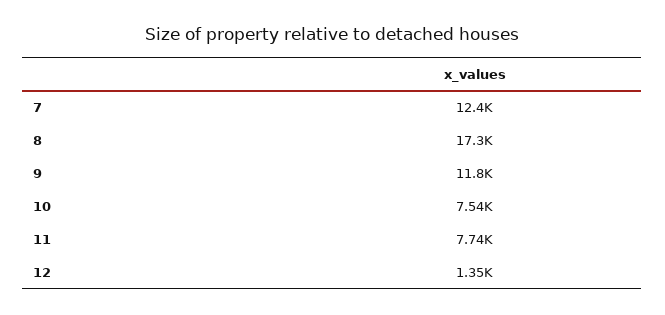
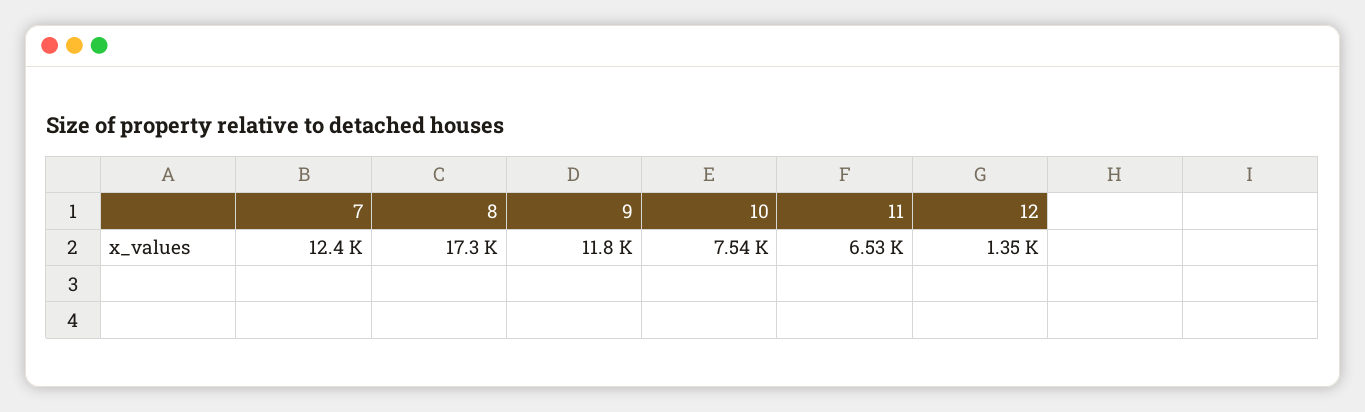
  {
    "7": 12400,
    "8": 17300,
    "9": 11800,
    "10": 7540,
-   "11": 7740,
+   "11": 6530,
    "12": 1350
  }

